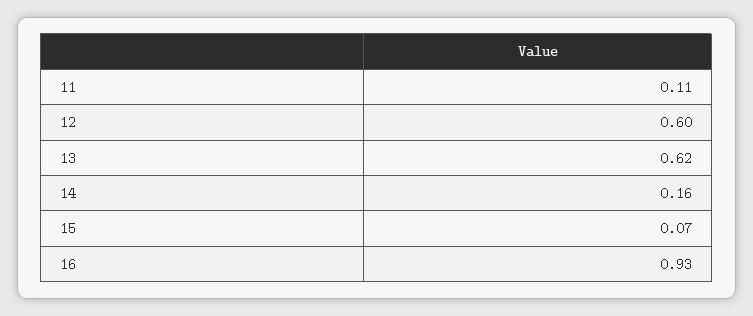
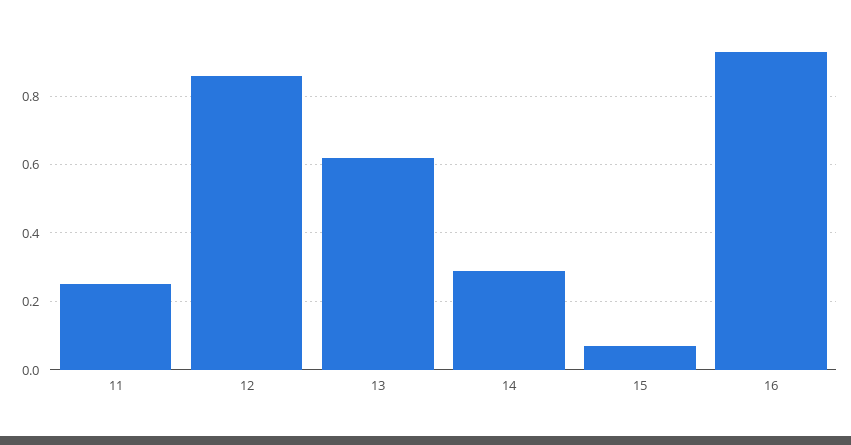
  {
-   "11": 0.11,
+   "11": 0.25,
-   "12": 0.6,
+   "12": 0.85,
    "13": 0.62,
-   "14": 0.16,
+   "14": 0.3,
    "15": 0.07,
    "16": 0.93
  }

